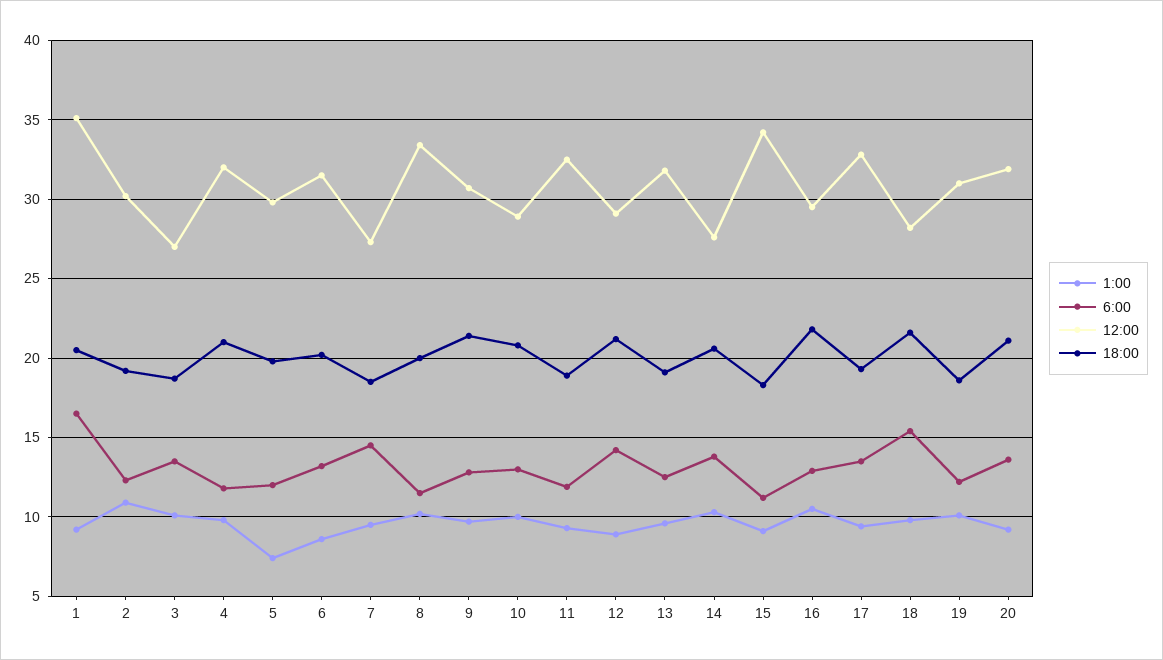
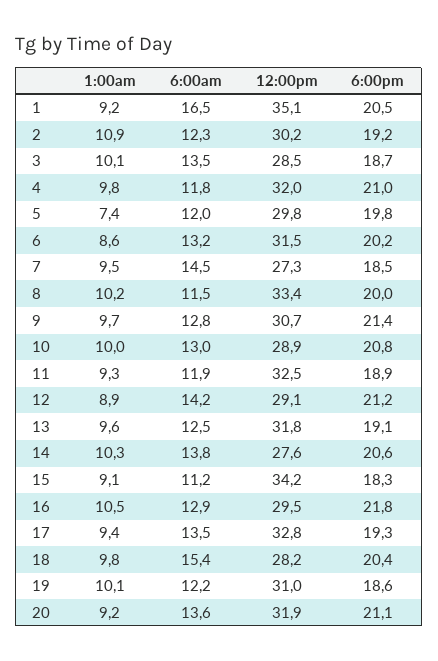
  {
    "1:00": {
      "1": 9.2,
      "2": 10.9,
      "3": 10.1,
      "4": 9.8,
      "5": 7.4,
      "6": 8.6,
      "7": 9.5,
      "8": 10.2,
      "9": 9.7,
      "10": 10,
      "11": 9.3,
      "12": 8.9,
      "13": 9.6,
      "14": 10.3,
      "15": 9.1,
      "16": 10.5,
      "17": 9.4,
      "18": 9.8,
      "19": 10.1,
      "20": 9.2
    },
    "6:00": {
      "1": 16.5,
      "2": 12.3,
      "3": 13.5,
      "4": 11.8,
      "5": 12,
      "6": 13.2,
      "7": 14.5,
      "8": 11.5,
      "9": 12.8,
      "10": 13,
      "11": 11.9,
      "12": 14.2,
      "13": 12.5,
      "14": 13.8,
      "15": 11.2,
      "16": 12.9,
      "17": 13.5,
      "18": 15.4,
      "19": 12.2,
      "20": 13.6
    },
    "12:00": {
      "1": 35.1,
      "2": 30.2,
-     "3": 27,
+     "3": 28.5,
      "4": 32,
      "5": 29.8,
      "6": 31.5,
      "7": 27.3,
      "8": 33.4,
      "9": 30.7,
      "10": 28.9,
      "11": 32.5,
      "12": 29.1,
      "13": 31.8,
      "14": 27.6,
      "15": 34.2,
      "16": 29.5,
      "17": 32.8,
      "18": 28.2,
      "19": 31,
      "20": 31.9
    },
    "18:00": {
      "1": 20.5,
      "2": 19.2,
      "3": 18.7,
      "4": 21,
      "5": 19.8,
      "6": 20.2,
      "7": 18.5,
      "8": 20,
      "9": 21.4,
      "10": 20.8,
      "11": 18.9,
      "12": 21.2,
      "13": 19.1,
      "14": 20.6,
      "15": 18.3,
      "16": 21.8,
      "17": 19.3,
-     "18": 21.5,
+     "18": 20.4,
      "19": 18.6,
      "20": 21.1
    }
  }

